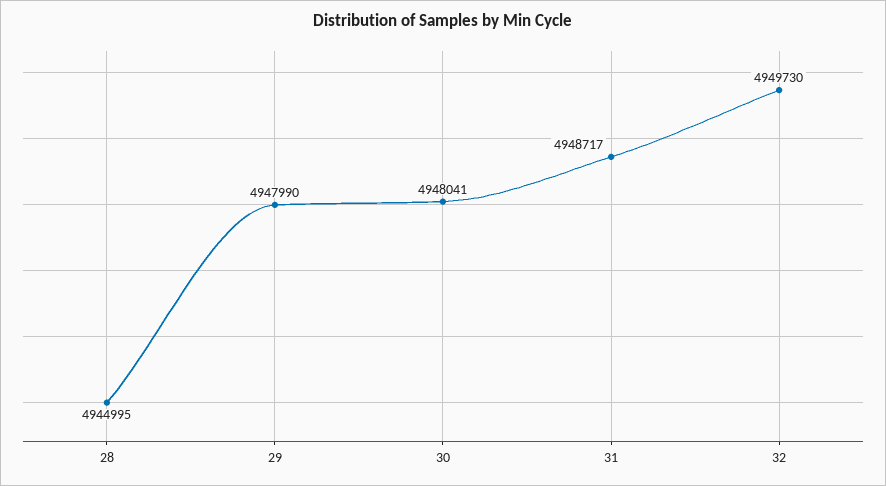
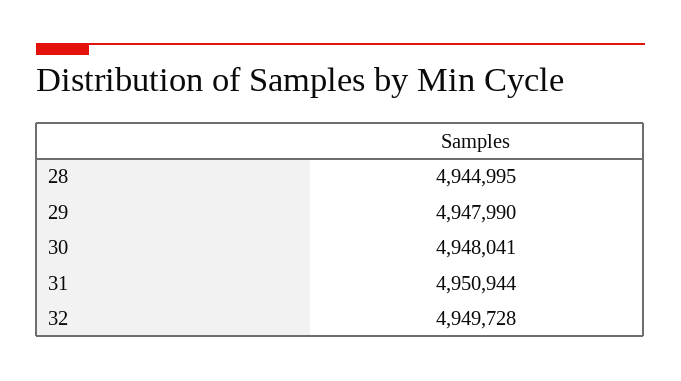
  {
    "28": 4944995,
    "29": 4947990,
    "30": 4948041,
-   "31": 4948717,
+   "31": 4950944,
-   "32": 4949730
+   "32": 4949728
  }

